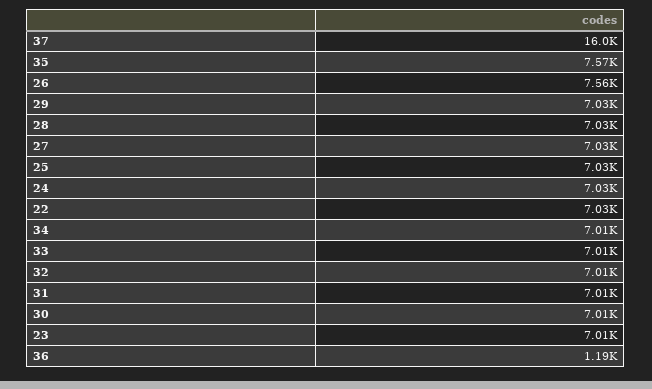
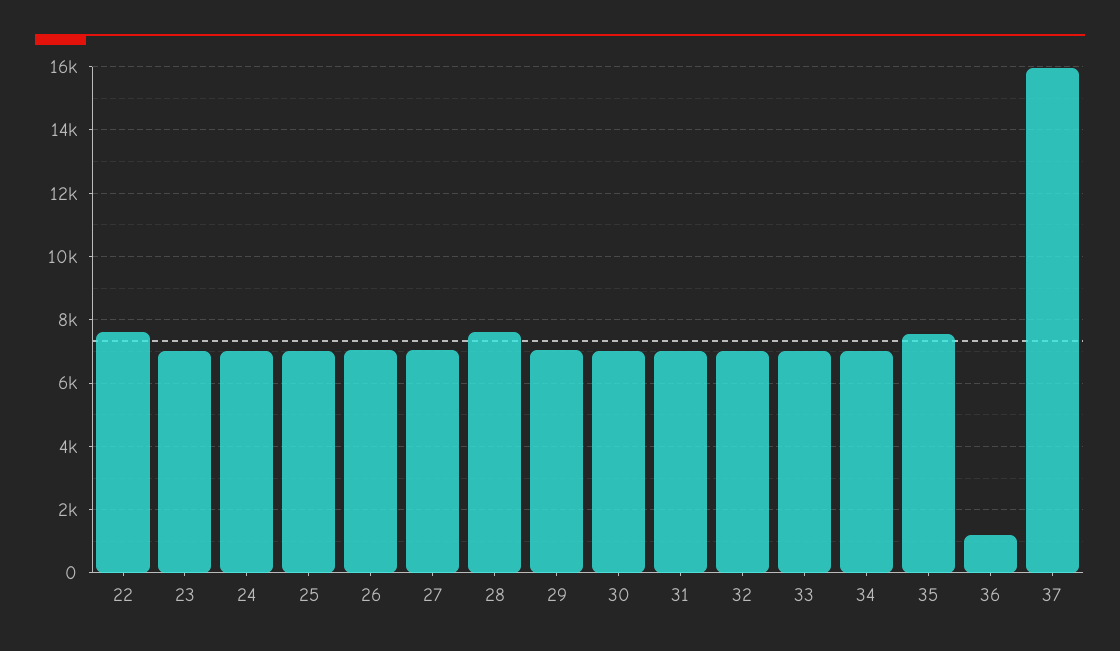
  {
    "37": 16000,
    "35": 7570,
-   "26": 7560,
+   "26": 7000,
    "29": 7030,
-   "28": 7030,
+   "28": 7600,
    "27": 7030,
    "25": 7030,
    "24": 7030,
-   "22": 7030,
+   "22": 7600,
    "34": 7010,
    "33": 7010,
    "32": 7010,
    "31": 7010,
    "30": 7010,
    "23": 7010,
    "36": 1190
  }

